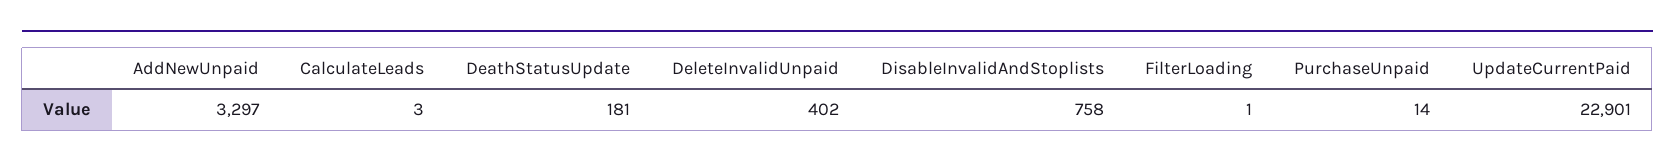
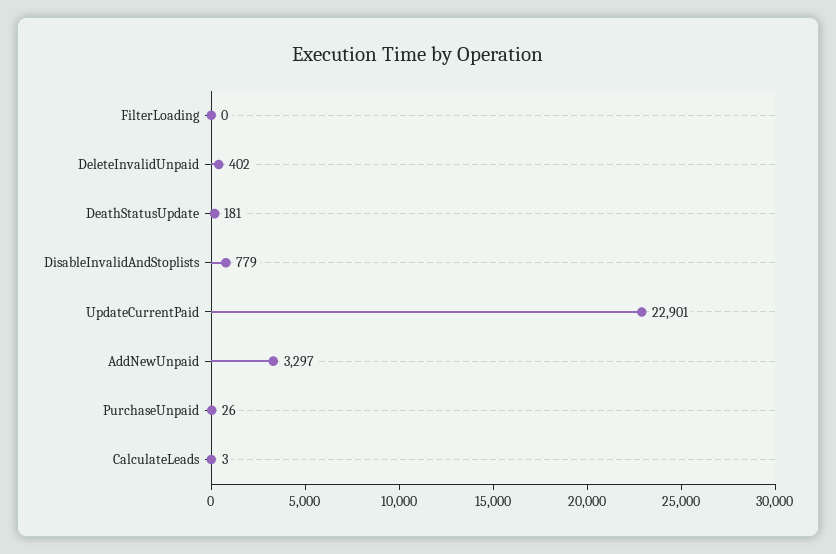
  {
    "AddNewUnpaid": 3297,
    "CalculateLeads": 3,
    "DeathStatusUpdate": 181,
    "DeleteInvalidUnpaid": 402,
-   "DisableInvalidAndStoplists": 758,
+   "DisableInvalidAndStoplists": 779,
-   "FilterLoading": 1,
+   "FilterLoading": 0,
-   "PurchaseUnpaid": 14,
+   "PurchaseUnpaid": 26,
    "UpdateCurrentPaid": 22901
  }

